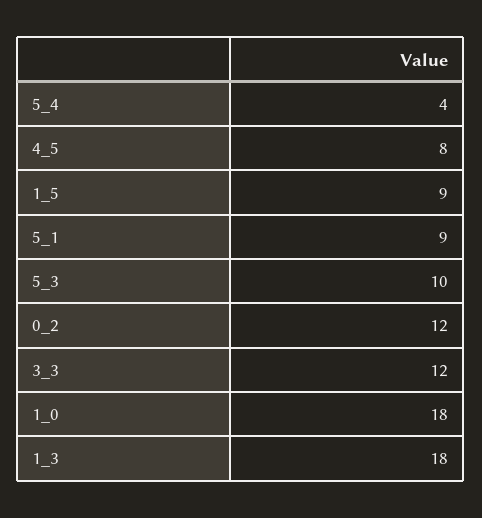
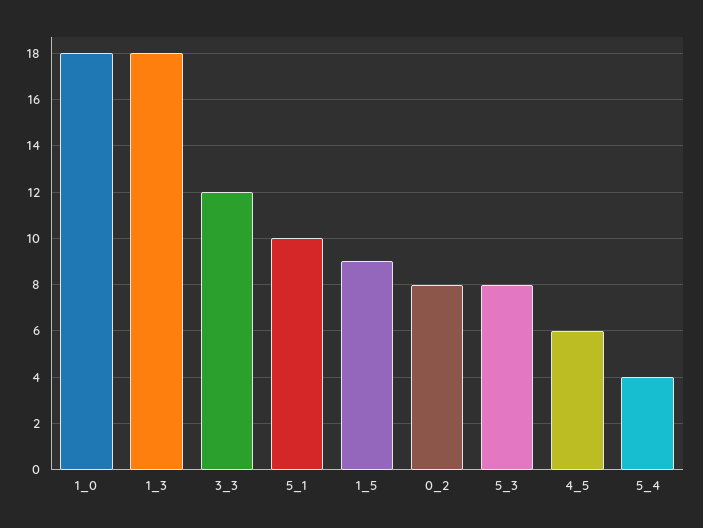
  {
    "5_4": 4,
-   "4_5": 8,
+   "4_5": 6,
    "1_5": 9,
-   "5_1": 9,
+   "5_1": 10,
-   "5_3": 10,
+   "5_3": 8,
-   "0_2": 12,
+   "0_2": 8,
    "3_3": 12,
    "1_0": 18,
    "1_3": 18
  }

